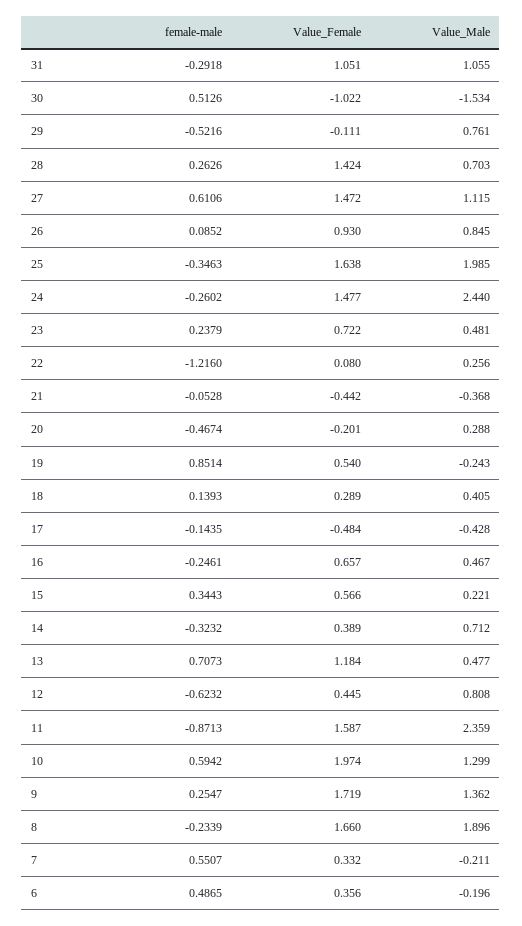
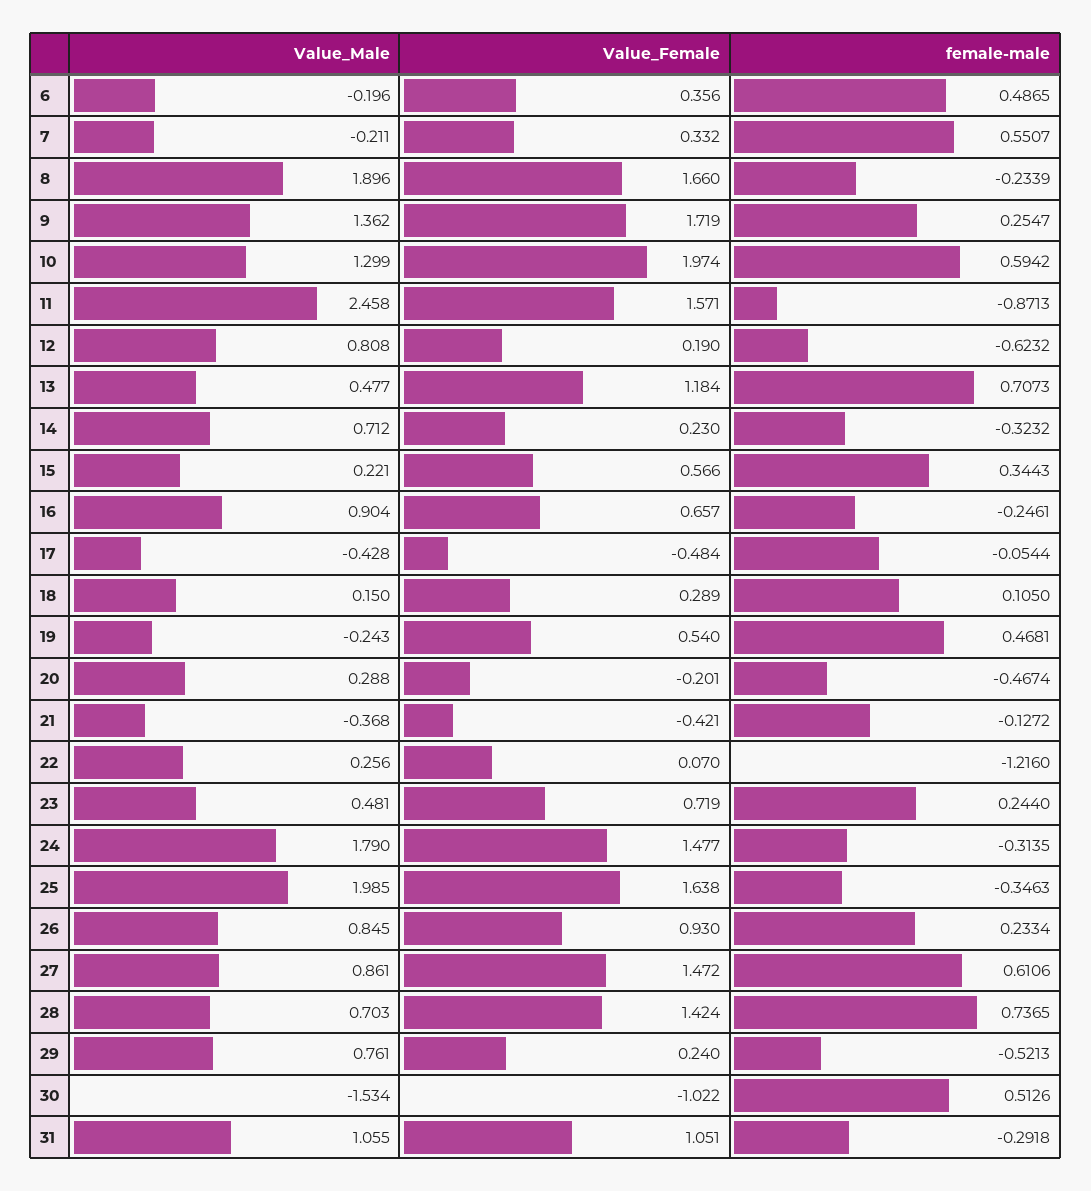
  {
    "female-male": {
      "31": -0.2918,
      "30": 0.5126,
-     "29": -0.5216,
+     "29": -0.5213,
-     "28": 0.2626,
+     "28": 0.7365,
      "27": 0.6106,
-     "26": 0.0852,
+     "26": 0.2334,
      "25": -0.3463,
-     "24": -0.2602,
+     "24": -0.3135,
-     "23": 0.2379,
+     "23": 0.244,
      "22": -1.216,
-     "21": -0.0528,
+     "21": -0.1272,
      "20": -0.4674,
-     "19": 0.8514,
+     "19": 0.4681,
-     "18": 0.1393,
+     "18": 0.105,
-     "17": -0.1435,
+     "17": -0.0544,
      "16": -0.2461,
      "15": 0.3443,
      "14": -0.3232,
      "13": 0.7073,
      "12": -0.6232,
      "11": -0.8713,
      "10": 0.5942,
      "9": 0.2547,
      "8": -0.2339,
      "7": 0.5507,
      "6": 0.4865
    },
    "Value_Female": {
      "31": 1.051,
      "30": -1.022,
-     "29": -0.111,
+     "29": 0.24,
      "28": 1.424,
      "27": 1.472,
      "26": 0.93,
      "25": 1.638,
      "24": 1.477,
-     "23": 0.722,
+     "23": 0.719,
-     "22": 0.08,
+     "22": 0.07,
-     "21": -0.442,
+     "21": -0.421,
      "20": -0.201,
      "19": 0.54,
      "18": 0.289,
      "17": -0.484,
      "16": 0.657,
      "15": 0.566,
-     "14": 0.389,
+     "14": 0.23,
      "13": 1.184,
-     "12": 0.445,
+     "12": 0.19,
-     "11": 1.587,
+     "11": 1.571,
      "10": 1.974,
      "9": 1.719,
      "8": 1.66,
      "7": 0.332,
      "6": 0.356
    },
    "Value_Male": {
      "31": 1.055,
      "30": -1.534,
      "29": 0.761,
      "28": 0.703,
-     "27": 1.115,
+     "27": 0.861,
      "26": 0.845,
      "25": 1.985,
-     "24": 2.44,
+     "24": 1.79,
      "23": 0.481,
      "22": 0.256,
      "21": -0.368,
      "20": 0.288,
      "19": -0.243,
-     "18": 0.405,
+     "18": 0.15,
      "17": -0.428,
-     "16": 0.467,
+     "16": 0.904,
      "15": 0.221,
      "14": 0.712,
      "13": 0.477,
      "12": 0.808,
-     "11": 2.359,
+     "11": 2.458,
      "10": 1.299,
      "9": 1.362,
      "8": 1.896,
      "7": -0.211,
      "6": -0.196
    }
  }

